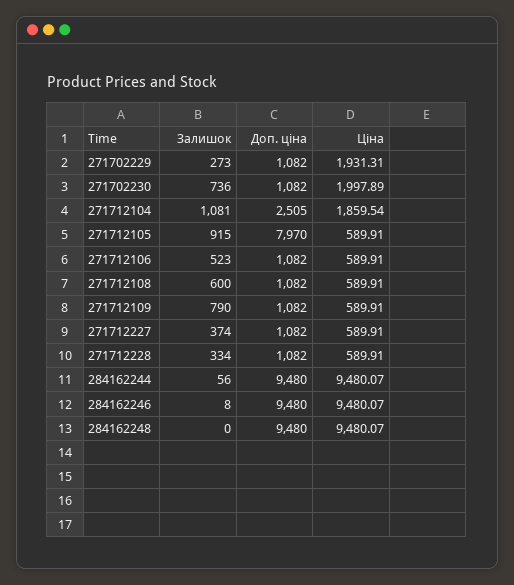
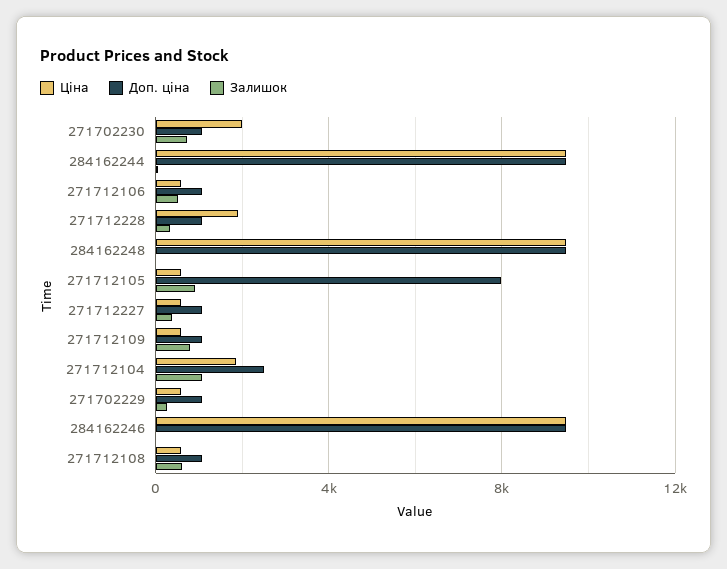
  {
    "Залишок": {
      "271702229": 273,
      "271702230": 736,
      "271712104": 1081,
      "271712105": 915,
      "271712106": 523,
      "271712108": 600,
      "271712109": 790,
      "271712227": 374,
      "271712228": 334,
      "284162244": 56,
      "284162246": 8,
      "284162248": 0
    },
    "Доп. ціна": {
      "271702229": 1082,
      "271702230": 1082,
      "271712104": 2505,
      "271712105": 7970,
      "271712106": 1082,
      "271712108": 1082,
      "271712109": 1082,
      "271712227": 1082,
      "271712228": 1082,
      "284162244": 9480,
      "284162246": 9480,
      "284162248": 9480
    },
    "Ціна": {
-     "271702229": 1931.31,
+     "271702229": 500,
      "271702230": 1997.89,
      "271712104": 1859.54,
      "271712105": 589.91,
      "271712106": 589.91,
      "271712108": 589.91,
      "271712109": 589.91,
      "271712227": 589.91,
-     "271712228": 589.91,
+     "271712228": 2000,
      "284162244": 9480.07,
      "284162246": 9480.07,
      "284162248": 9480.07
    }
  }

